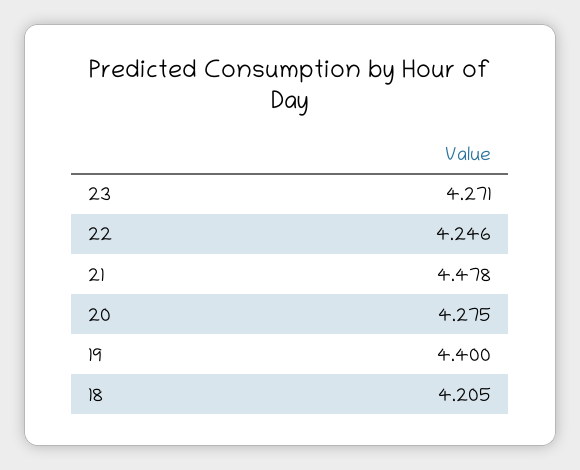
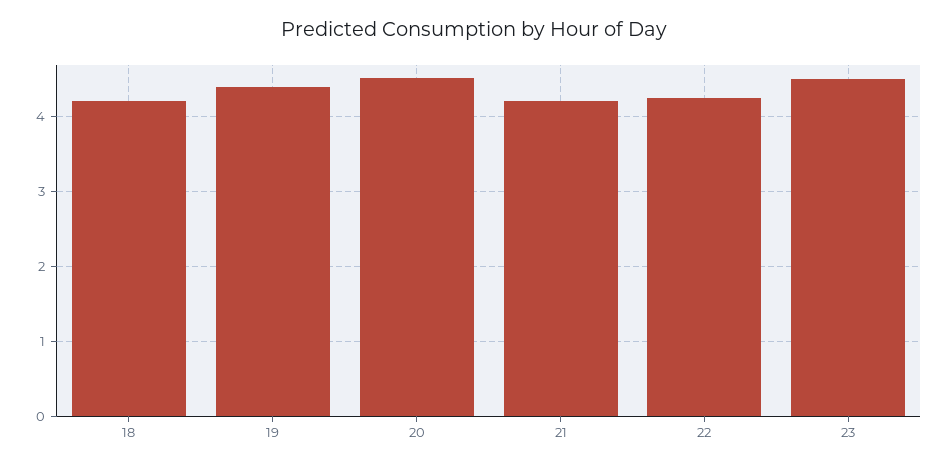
  {
-   "23": 4.271,
+   "23": 4.5,
    "22": 4.246,
-   "21": 4.478,
+   "21": 4.2,
-   "20": 4.275,
+   "20": 4.5,
    "19": 4.4,
    "18": 4.205
  }

